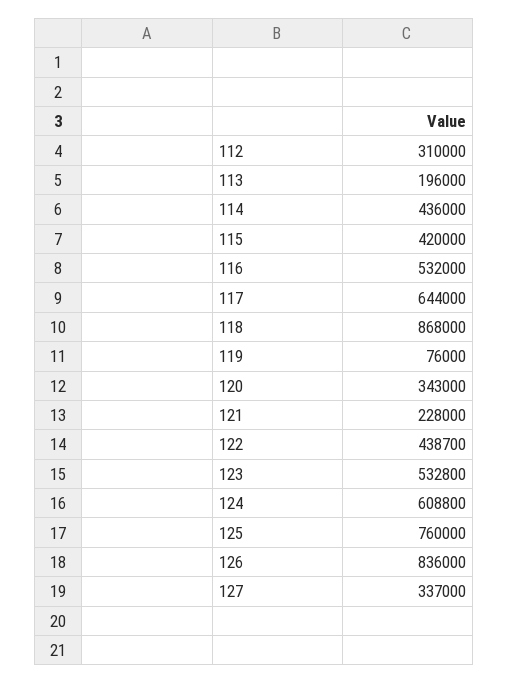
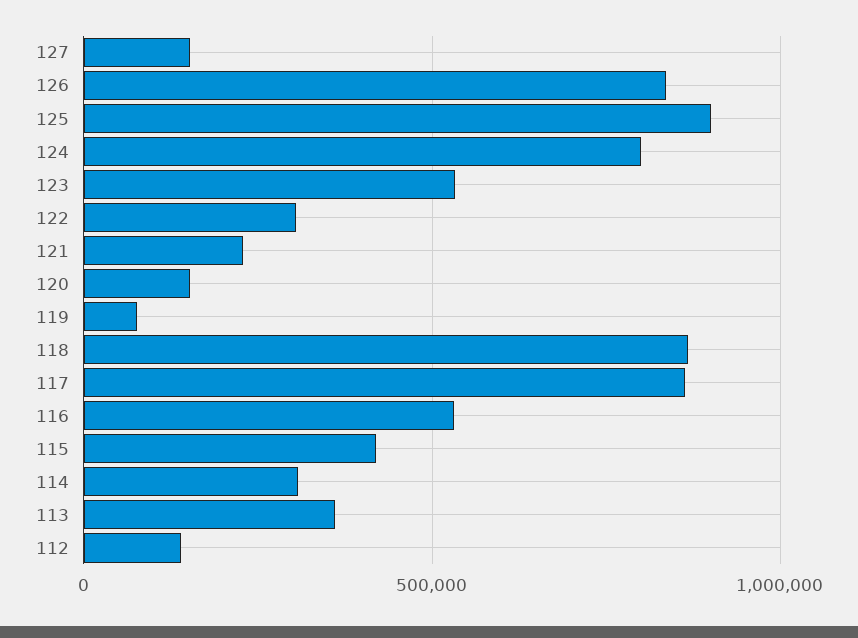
  {
-   "112": 310000,
+   "112": 150000,
-   "113": 196000,
+   "113": 350000,
-   "114": 436000,
+   "114": 300000,
    "115": 420000,
    "116": 532000,
-   "117": 644000,
+   "117": 850000,
    "118": 868000,
    "119": 76000,
-   "120": 343000,
+   "120": 150000,
    "121": 228000,
-   "122": 438700,
+   "122": 300000,
    "123": 532800,
-   "124": 608800,
+   "124": 800000,
-   "125": 760000,
+   "125": 900000,
    "126": 836000,
-   "127": 337000
+   "127": 150000
  }

